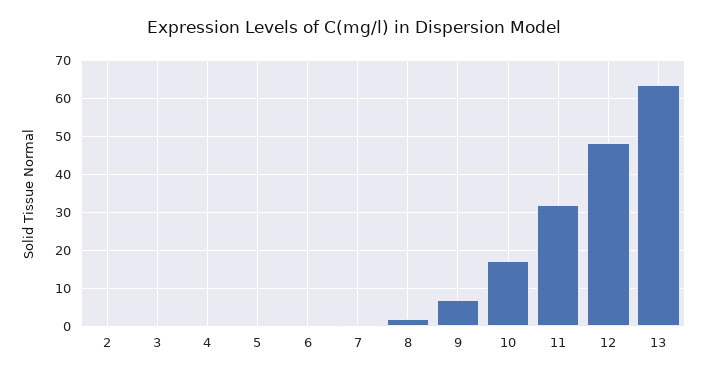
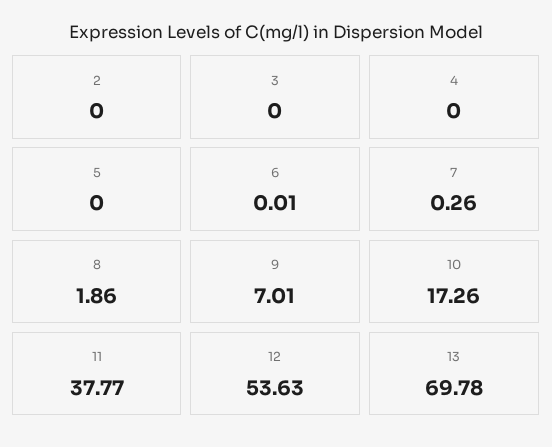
  {
    "2": 0,
    "3": 0,
    "4": 0,
    "5": 0,
    "6": 0.01,
    "7": 0.26,
    "8": 1.86,
    "9": 7.01,
    "10": 17.26,
-   "11": 32,
+   "11": 37.77,
-   "12": 48,
+   "12": 53.63,
-   "13": 64
+   "13": 69.78
  }

